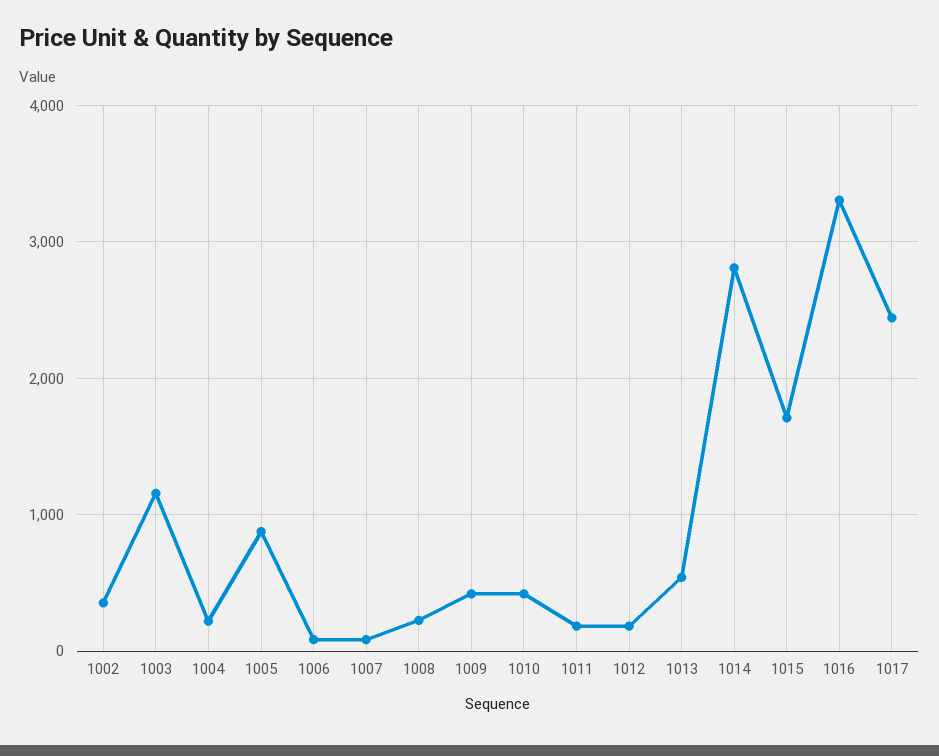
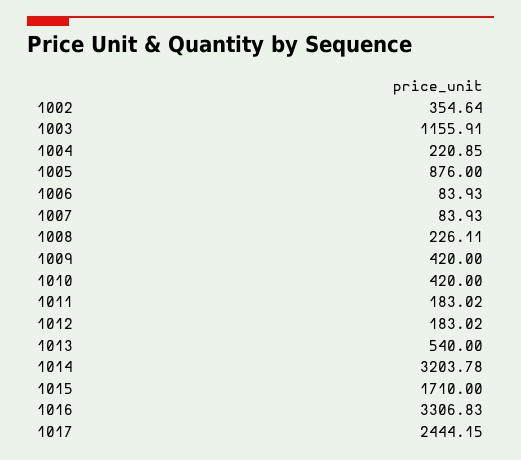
  {
    "1002": 354.64,
    "1003": 1155.91,
    "1004": 220.85,
    "1005": 876,
    "1006": 83.93,
    "1007": 83.93,
    "1008": 226.11,
    "1009": 420,
    "1010": 420,
    "1011": 183.02,
    "1012": 183.02,
    "1013": 540,
-   "1014": 2800,
+   "1014": 3203.78,
    "1015": 1710,
    "1016": 3306.83,
    "1017": 2444.15
  }

